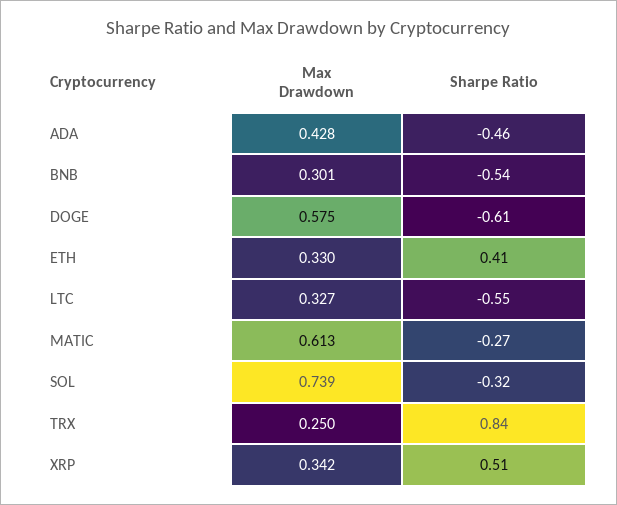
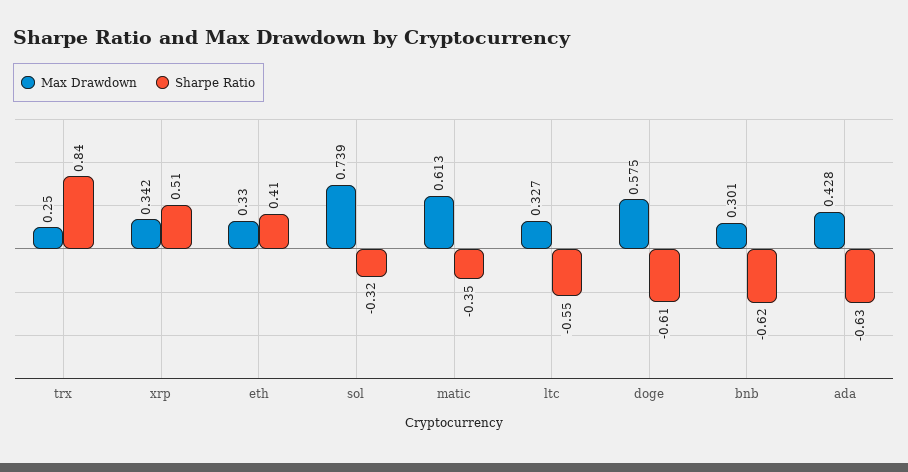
  {
    "Max Drawdown": {
      "ADA": 0.428,
      "BNB": 0.301,
      "DOGE": 0.575,
      "ETH": 0.33,
      "LTC": 0.327,
      "MATIC": 0.613,
      "SOL": 0.739,
      "TRX": 0.25,
      "XRP": 0.342
    },
    "Sharpe Ratio": {
-     "ADA": -0.46,
+     "ADA": -0.63,
-     "BNB": -0.54,
+     "BNB": -0.62,
      "DOGE": -0.61,
      "ETH": 0.41,
      "LTC": -0.55,
-     "MATIC": -0.27,
+     "MATIC": -0.35,
      "SOL": -0.32,
      "TRX": 0.84,
      "XRP": 0.51
    }
  }

